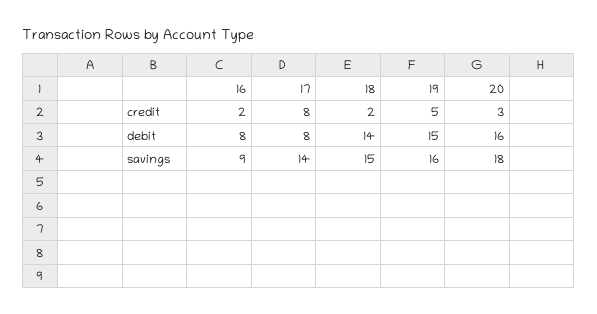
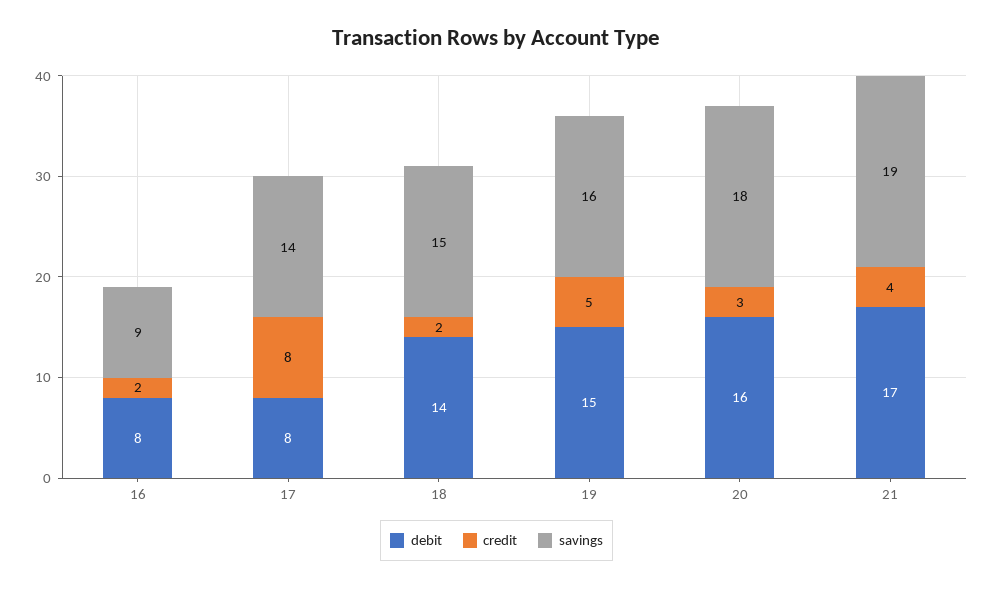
  {
    "credit": {
      "16": 2,
      "17": 8,
      "18": 2,
      "19": 5,
-     "20": 3
+     "20": 3,
+     "21": 4
    },
    "debit": {
      "16": 8,
      "17": 8,
      "18": 14,
      "19": 15,
-     "20": 16
+     "20": 16,
+     "21": 17
    },
    "savings": {
      "16": 9,
      "17": 14,
      "18": 15,
      "19": 16,
-     "20": 18
+     "20": 18,
+     "21": 19
    }
  }

